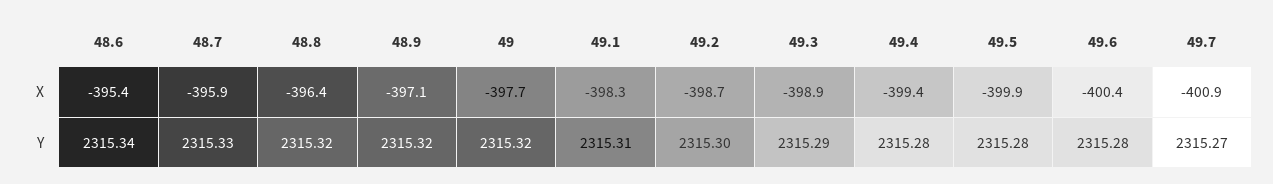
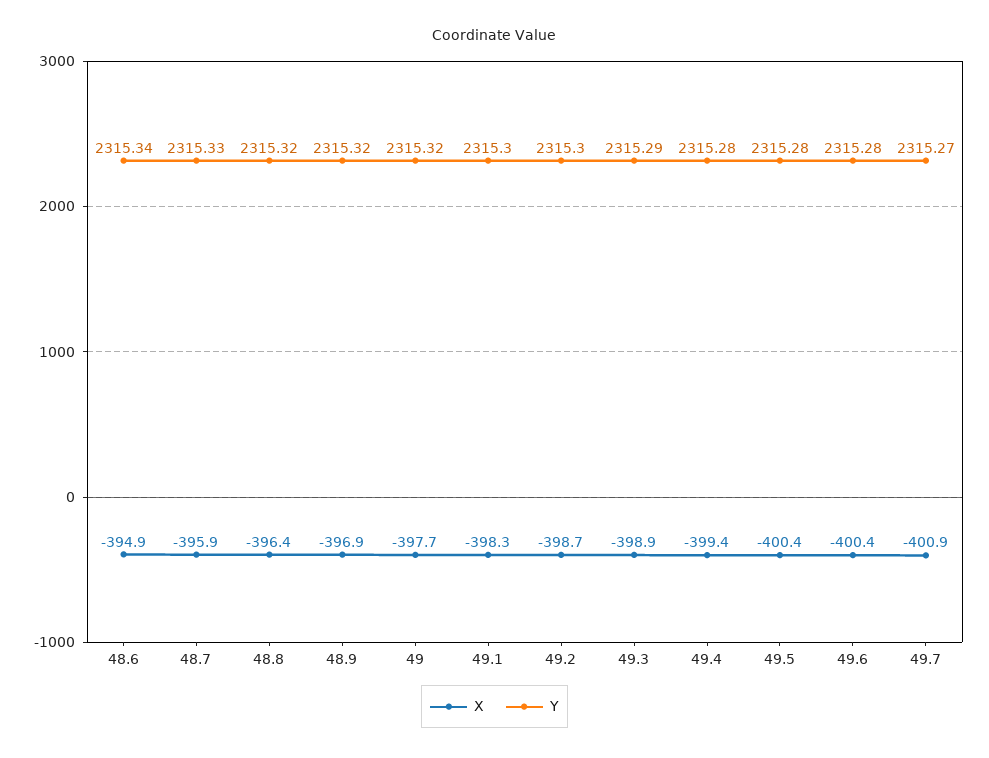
  {
    "X": {
-     "48.6": -395.4,
+     "48.6": -394.9,
      "48.7": -395.9,
      "48.8": -396.4,
-     "48.9": -397.1,
+     "48.9": -396.9,
      "49": -397.7,
      "49.1": -398.3,
      "49.2": -398.7,
      "49.3": -398.9,
      "49.4": -399.4,
-     "49.5": -399.9,
+     "49.5": -400.4,
      "49.6": -400.4,
      "49.7": -400.9
    },
    "Y": {
      "48.6": 2315.34,
      "48.7": 2315.33,
      "48.8": 2315.32,
      "48.9": 2315.32,
      "49": 2315.32,
-     "49.1": 2315.31,
+     "49.1": 2315.3,
      "49.2": 2315.3,
      "49.3": 2315.29,
      "49.4": 2315.28,
      "49.5": 2315.28,
      "49.6": 2315.28,
      "49.7": 2315.27
    }
  }

